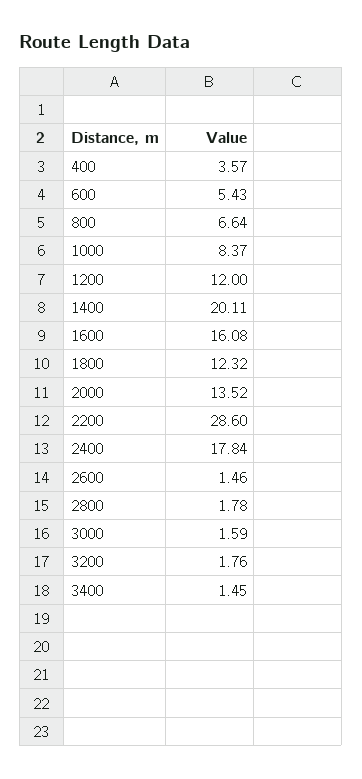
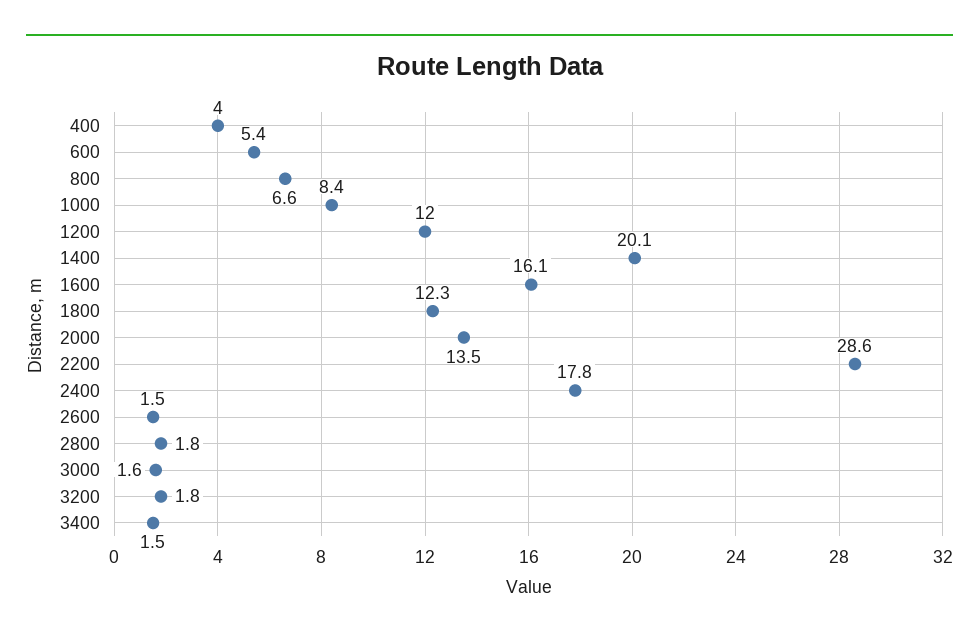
  {
-   "400": 3.57,
+   "400": 4,
    "600": 5.43,
    "800": 6.64,
    "1000": 8.37,
    "1200": 12,
    "1400": 20.11,
    "1600": 16.08,
    "1800": 12.32,
    "2000": 13.52,
    "2200": 28.6,
    "2400": 17.84,
    "2600": 1.46,
    "2800": 1.78,
    "3000": 1.59,
    "3200": 1.76,
    "3400": 1.45
  }

